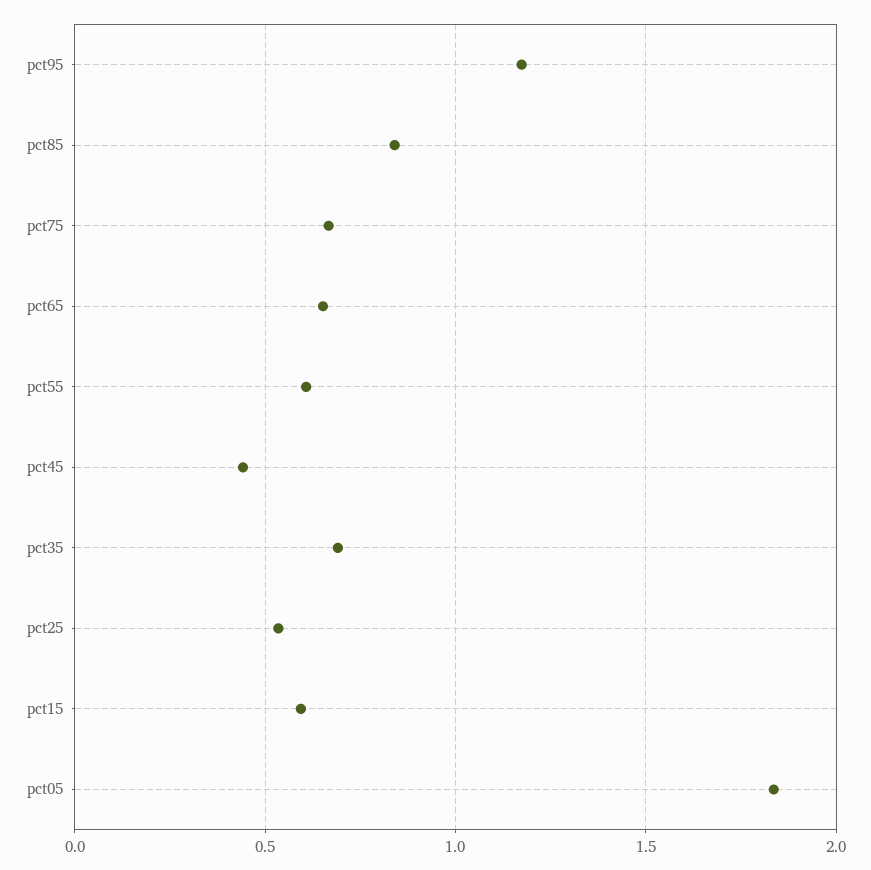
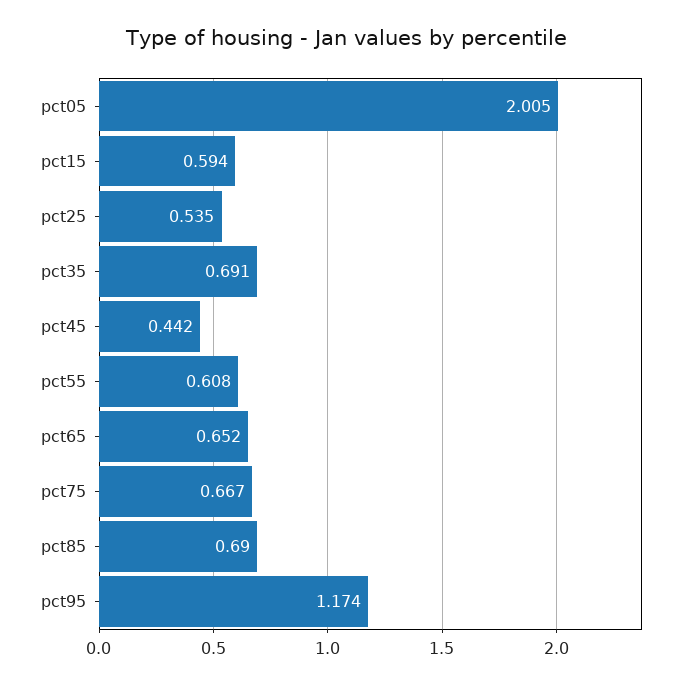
  {
    "pct95": 1.174,
-   "pct85": 0.85,
+   "pct85": 0.69,
    "pct75": 0.667,
    "pct65": 0.652,
    "pct55": 0.608,
    "pct45": 0.442,
    "pct35": 0.691,
    "pct25": 0.535,
    "pct15": 0.594,
-   "pct05": 1.85
+   "pct05": 2.005
  }

